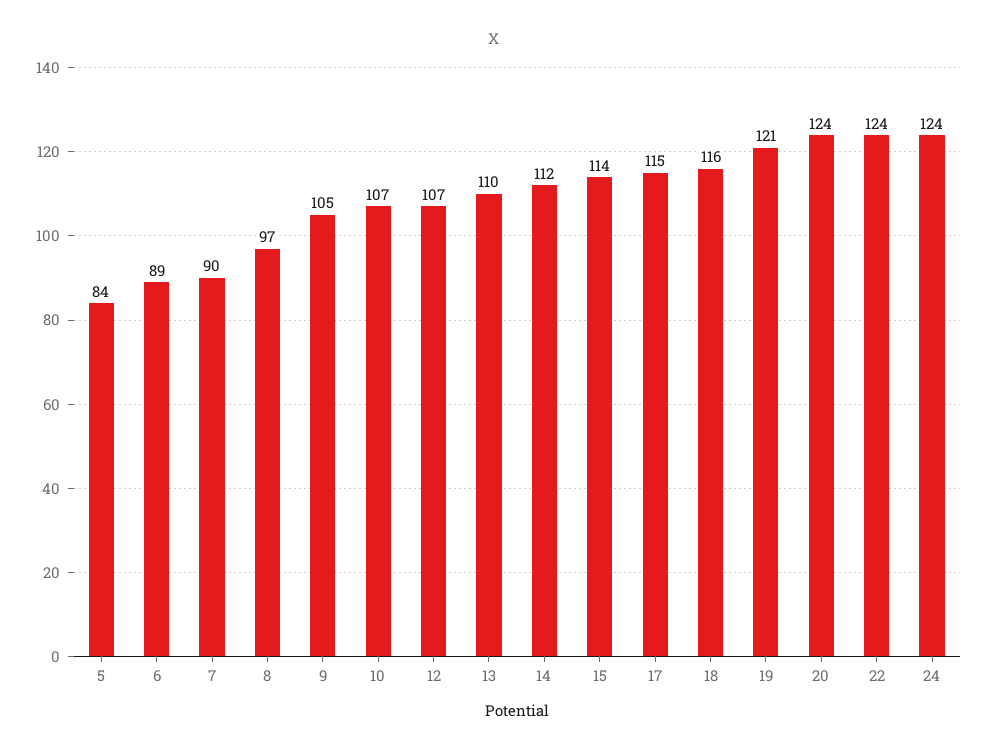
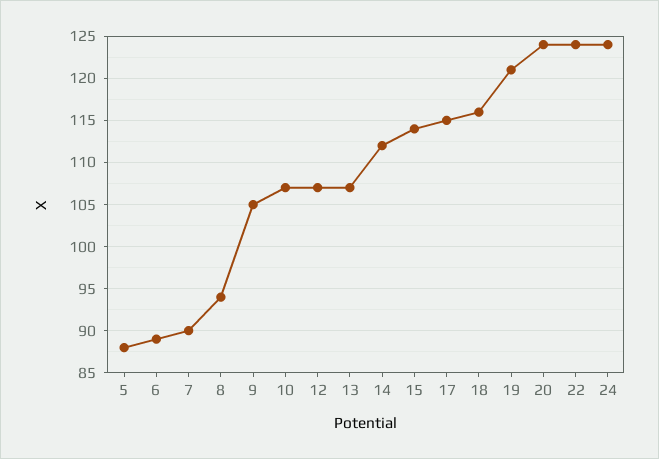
  {
-   "5": 84,
+   "5": 88,
    "6": 89,
    "7": 90,
-   "8": 97,
+   "8": 94,
    "9": 105,
    "10": 107,
    "12": 107,
-   "13": 110,
+   "13": 107,
    "14": 112,
    "15": 114,
    "17": 115,
    "18": 116,
    "19": 121,
    "20": 124,
    "22": 124,
    "24": 124
  }

